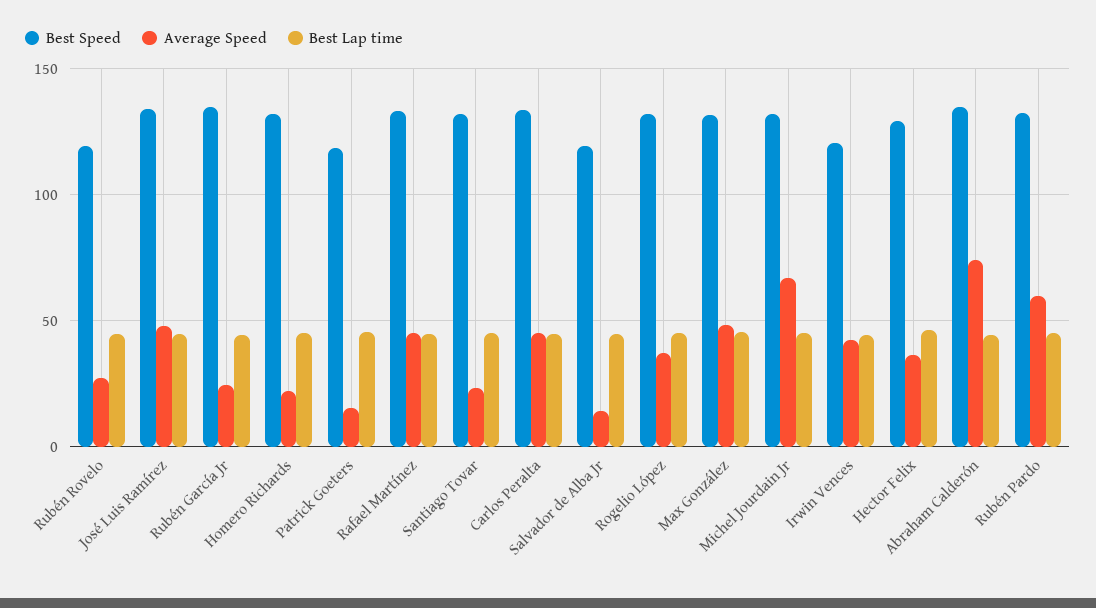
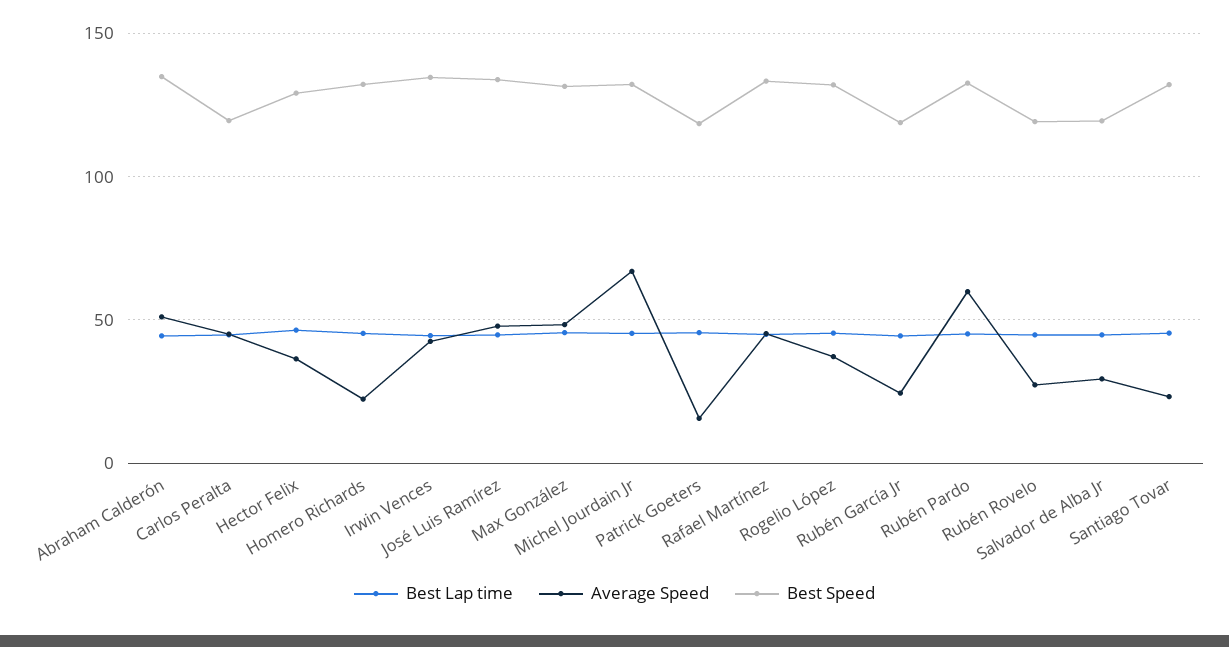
  {
    "Best Speed": {
      "Rubén Rovelo": 120,
      "José Luis Ramírez": 135,
-     "Rubén García Jr": 135,
+     "Rubén García Jr": 120,
      "Homero Richards": 130,
      "Patrick Goeters": 120,
      "Rafael Martínez": 135,
      "Santiago Tovar": 130,
-     "Carlos Peralta": 135,
+     "Carlos Peralta": 120,
      "Salvador de Alba Jr": 120,
      "Rogelio López": 130,
      "Max González": 130,
      "Michel Jourdain Jr": 130,
-     "Irwin Vences": 120,
+     "Irwin Vences": 135,
      "Hector Felix": 130,
      "Abraham Calderón": 135,
      "Rubén Pardo": 135
    },
    "Average Speed": {
      "Rubén Rovelo": 25,
      "José Luis Ramírez": 50,
      "Rubén García Jr": 25,
      "Homero Richards": 20,
      "Patrick Goeters": 15,
      "Rafael Martínez": 45,
      "Santiago Tovar": 25,
      "Carlos Peralta": 45,
-     "Salvador de Alba Jr": 15,
+     "Salvador de Alba Jr": 30,
      "Rogelio López": 35,
      "Max González": 50,
      "Michel Jourdain Jr": 65,
      "Irwin Vences": 45,
      "Hector Felix": 35,
-     "Abraham Calderón": 75,
+     "Abraham Calderón": 50,
      "Rubén Pardo": 60
    },
    "Best Lap time": {
      "Rubén Rovelo": 45,
      "José Luis Ramírez": 45,
      "Rubén García Jr": 45,
      "Homero Richards": 45,
      "Patrick Goeters": 45,
      "Rafael Martínez": 45,
      "Santiago Tovar": 45,
      "Carlos Peralta": 45,
      "Salvador de Alba Jr": 45,
      "Rogelio López": 45,
      "Max González": 45,
      "Michel Jourdain Jr": 45,
      "Irwin Vences": 45,
      "Hector Felix": 45,
      "Abraham Calderón": 45,
      "Rubén Pardo": 45
    }
  }

